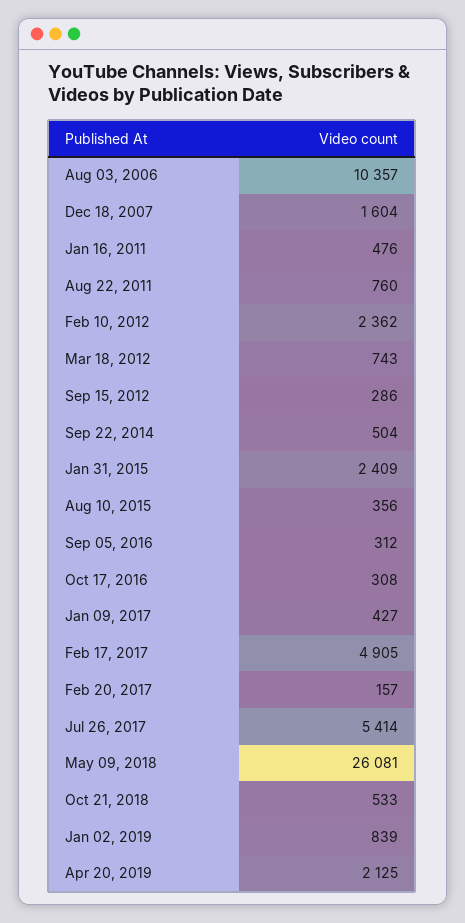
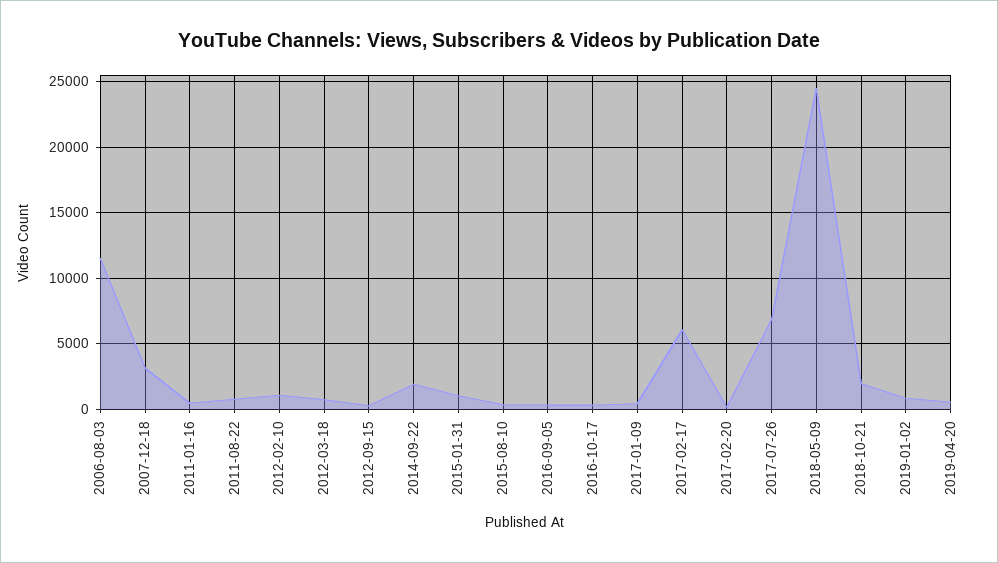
  {
-   "Aug 03, 2006": 10357,
+   "Aug 03, 2006": 11500,
-   "Dec 18, 2007": 1604,
+   "Dec 18, 2007": 3000,
    "Jan 16, 2011": 476,
    "Aug 22, 2011": 760,
-   "Feb 10, 2012": 2362,
+   "Feb 10, 2012": 1000,
    "Mar 18, 2012": 743,
    "Sep 15, 2012": 286,
-   "Sep 22, 2014": 504,
+   "Sep 22, 2014": 2000,
-   "Jan 31, 2015": 2409,
+   "Jan 31, 2015": 1000,
    "Aug 10, 2015": 356,
    "Sep 05, 2016": 312,
    "Oct 17, 2016": 308,
    "Jan 09, 2017": 427,
-   "Feb 17, 2017": 4905,
+   "Feb 17, 2017": 6000,
    "Feb 20, 2017": 157,
-   "Jul 26, 2017": 5414,
+   "Jul 26, 2017": 7000,
-   "May 09, 2018": 26081,
+   "May 09, 2018": 24500,
-   "Oct 21, 2018": 533,
+   "Oct 21, 2018": 2000,
    "Jan 02, 2019": 839,
-   "Apr 20, 2019": 2125
+   "Apr 20, 2019": 500
  }

